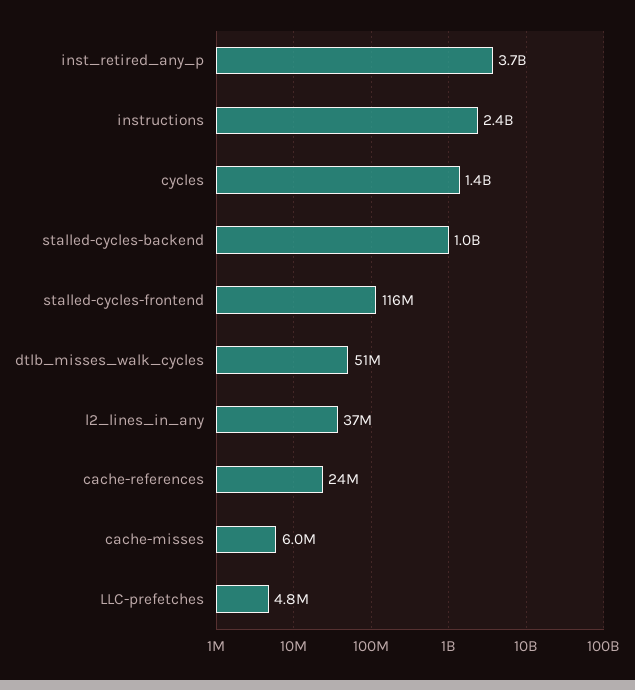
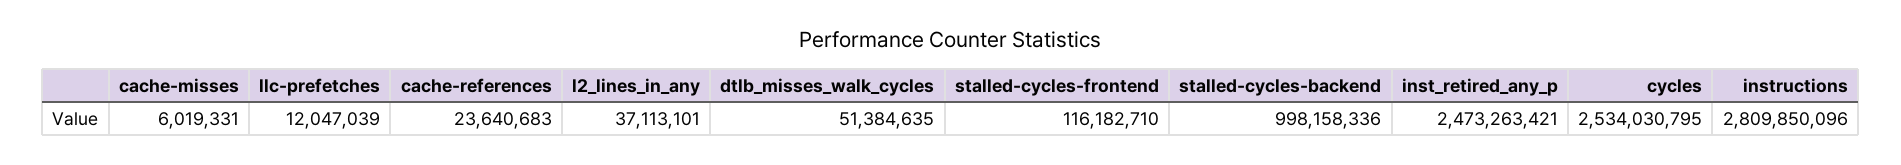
  {
-   "inst_retired_any_p": 3700000000,
+   "inst_retired_any_p": 2473263421,
-   "instructions": 2400000000,
+   "instructions": 2809850096,
-   "cycles": 1400000000,
+   "cycles": 2534030795,
    "stalled-cycles-backend": 998158336,
    "stalled-cycles-frontend": 116182710,
    "dtlb_misses_walk_cycles": 51384635,
    "l2_lines_in_any": 37113101,
    "cache-references": 23640683,
    "cache-misses": 6019331,
-   "LLC-prefetches": 4800000
+   "LLC-prefetches": 12047039
  }

